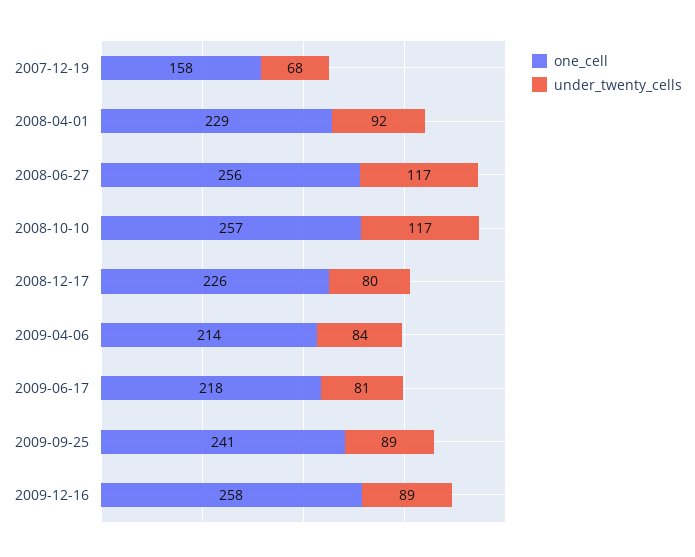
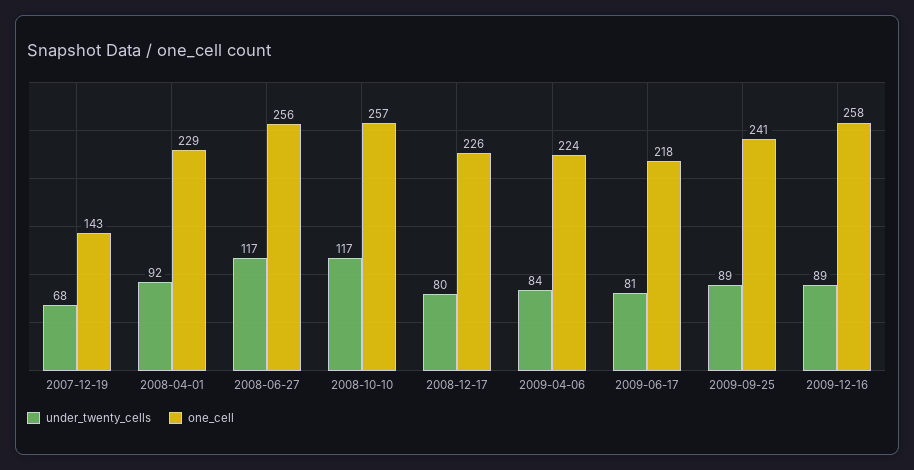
  {
    "one_cell": {
-     "2007-12-19": 158,
+     "2007-12-19": 143,
      "2008-04-01": 229,
      "2008-06-27": 256,
      "2008-10-10": 257,
      "2008-12-17": 226,
-     "2009-04-06": 214,
+     "2009-04-06": 224,
      "2009-06-17": 218,
      "2009-09-25": 241,
      "2009-12-16": 258
    },
    "under_twenty_cells": {
      "2007-12-19": 68,
      "2008-04-01": 92,
      "2008-06-27": 117,
      "2008-10-10": 117,
      "2008-12-17": 80,
      "2009-04-06": 84,
      "2009-06-17": 81,
      "2009-09-25": 89,
      "2009-12-16": 89
    }
  }

